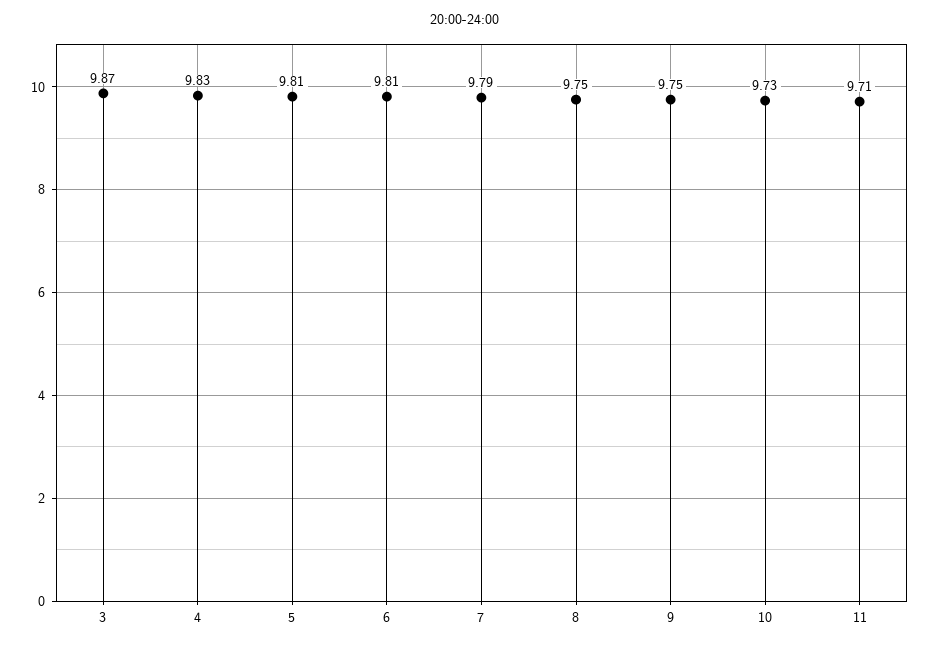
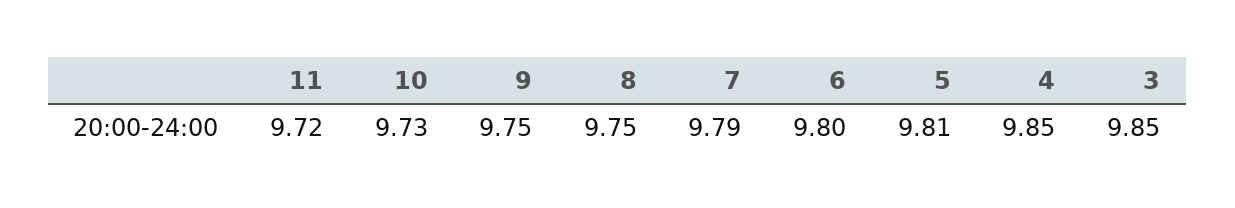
  {
-   "3": 9.87,
+   "3": 9.85,
-   "4": 9.83,
+   "4": 9.85,
    "5": 9.81,
-   "6": 9.81,
+   "6": 9.8,
    "7": 9.79,
    "8": 9.75,
    "9": 9.75,
    "10": 9.73,
-   "11": 9.71
+   "11": 9.72
  }

